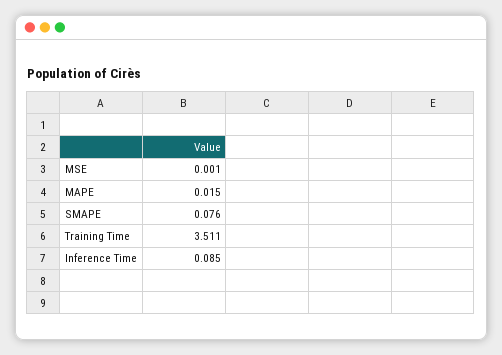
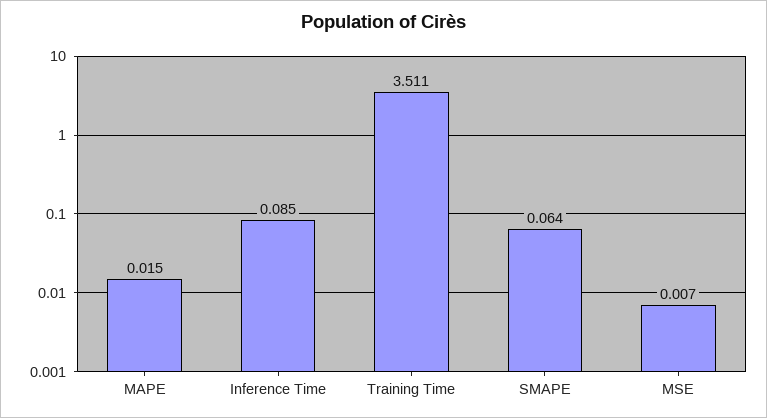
  {
-   "MSE": 0.001,
+   "MSE": 0.007,
    "MAPE": 0.015,
-   "SMAPE": 0.076,
+   "SMAPE": 0.064,
    "Training Time": 3.511,
    "Inference Time": 0.085
  }

